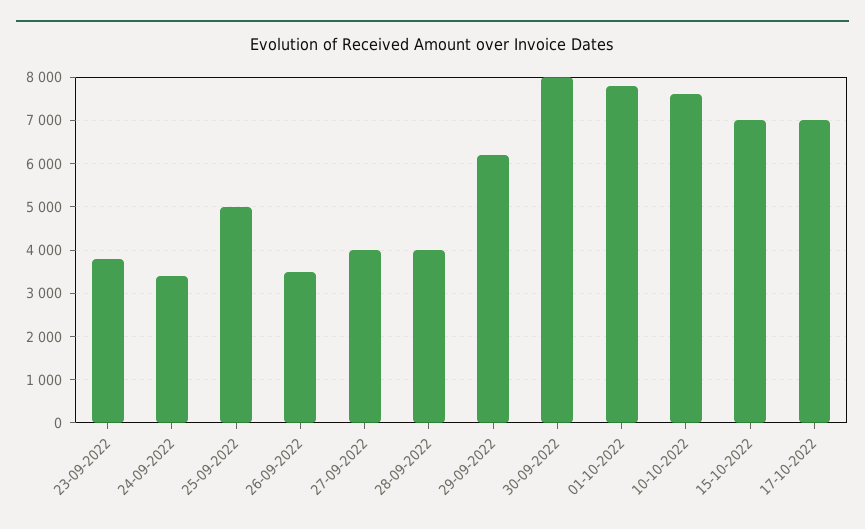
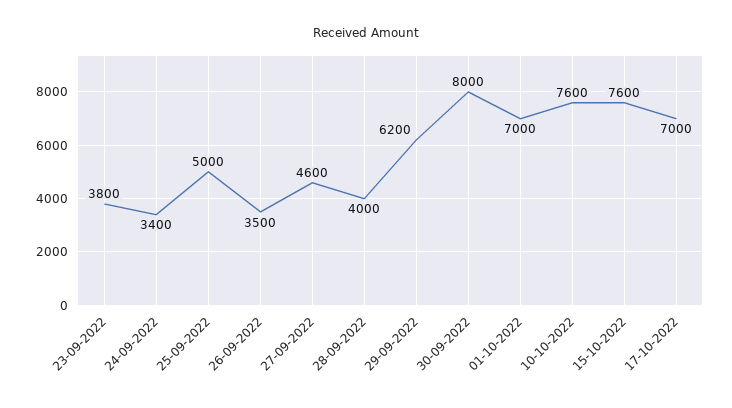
  {
    "23-09-2022": 3800,
    "24-09-2022": 3400,
    "25-09-2022": 5000,
    "26-09-2022": 3500,
-   "27-09-2022": 4000,
+   "27-09-2022": 4600,
    "28-09-2022": 4000,
    "29-09-2022": 6200,
    "30-09-2022": 8000,
-   "01-10-2022": 7800,
+   "01-10-2022": 7000,
    "10-10-2022": 7600,
-   "15-10-2022": 7000,
+   "15-10-2022": 7600,
    "17-10-2022": 7000
  }

